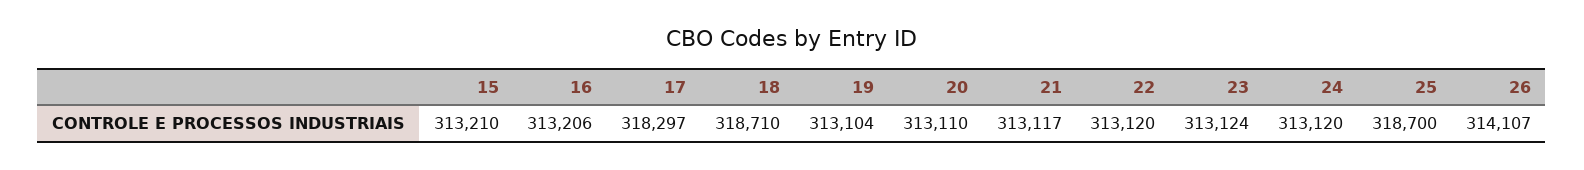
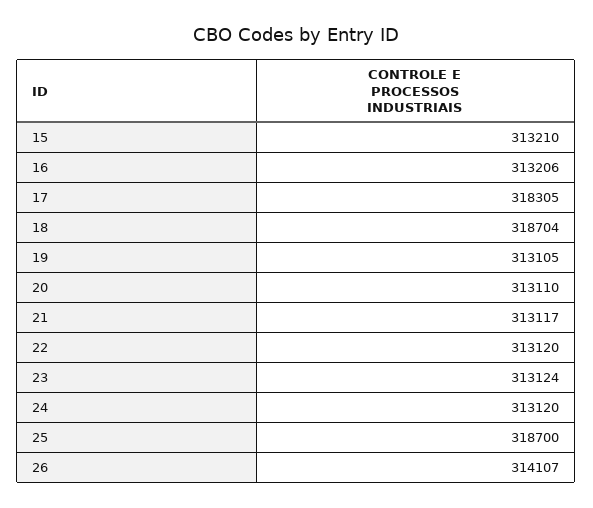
  {
    "15": 313210,
    "16": 313206,
-   "17": 318297,
+   "17": 318305,
-   "18": 318710,
+   "18": 318704,
-   "19": 313104,
+   "19": 313105,
    "20": 313110,
    "21": 313117,
    "22": 313120,
    "23": 313124,
    "24": 313120,
    "25": 318700,
    "26": 314107
  }

